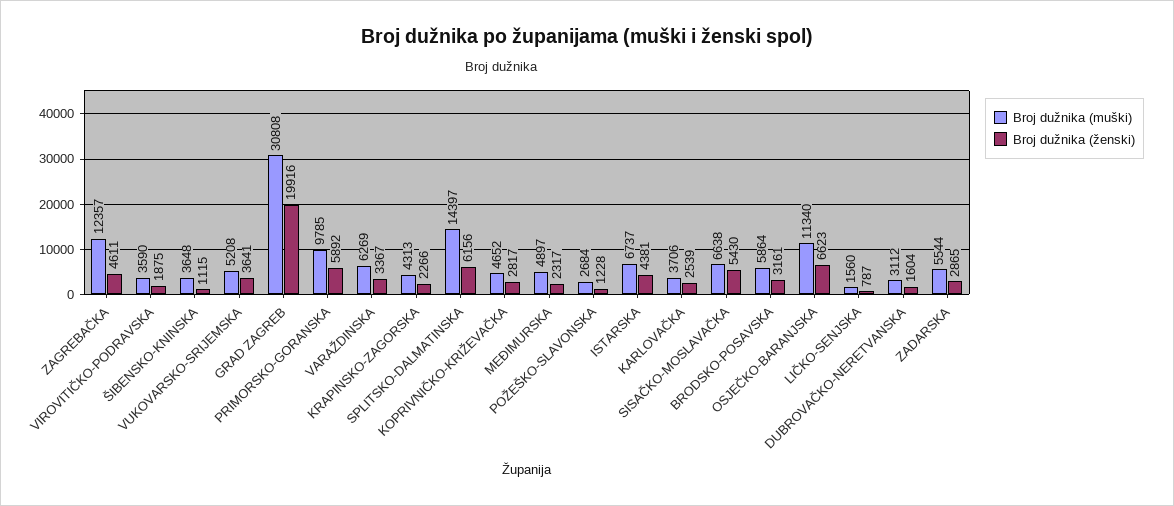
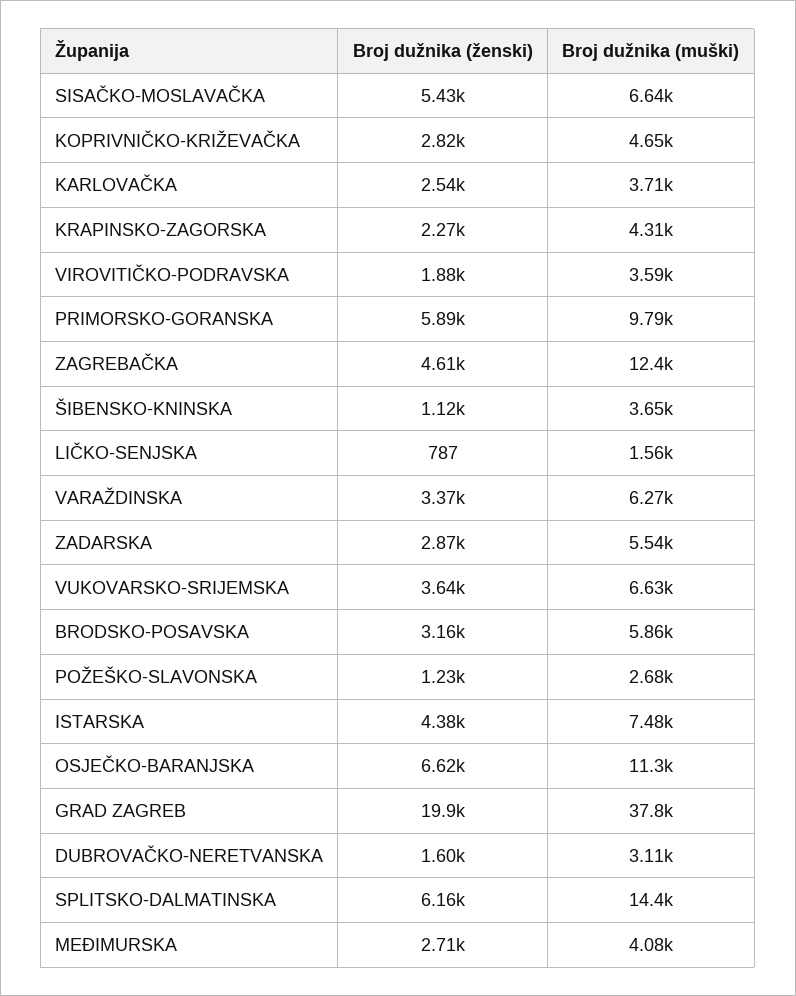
  {
    "Broj dužnika (muški)": {
      "ZAGREBAČKA": 12357,
      "VIROVITIČKO-PODRAVSKA": 3590,
      "ŠIBENSKO-KNINSKA": 3648,
-     "VUKOVARSKO-SRIJEMSKA": 5208,
+     "VUKOVARSKO-SRIJEMSKA": 6630,
-     "GRAD ZAGREB": 30808,
+     "GRAD ZAGREB": 37800,
      "PRIMORSKO-GORANSKA": 9785,
      "VARAŽDINSKA": 6269,
      "KRAPINSKO-ZAGORSKA": 4313,
      "SPLITSKO-DALMATINSKA": 14397,
      "KOPRIVNIČKO-KRIŽEVAČKA": 4652,
-     "MEĐIMURSKA": 4897,
+     "MEĐIMURSKA": 4080,
      "POŽEŠKO-SLAVONSKA": 2684,
-     "ISTARSKA": 6737,
+     "ISTARSKA": 7480,
      "KARLOVAČKA": 3706,
      "SISAČKO-MOSLAVAČKA": 6638,
      "BRODSKO-POSAVSKA": 5864,
      "OSJEČKO-BARANJSKA": 11340,
      "LIČKO-SENJSKA": 1560,
      "DUBROVAČKO-NERETVANSKA": 3112,
      "ZADARSKA": 5544
    },
    "Broj dužnika (ženski)": {
      "ZAGREBAČKA": 4611,
      "VIROVITIČKO-PODRAVSKA": 1875,
      "ŠIBENSKO-KNINSKA": 1115,
      "VUKOVARSKO-SRIJEMSKA": 3641,
      "GRAD ZAGREB": 19916,
      "PRIMORSKO-GORANSKA": 5892,
      "VARAŽDINSKA": 3367,
      "KRAPINSKO-ZAGORSKA": 2266,
      "SPLITSKO-DALMATINSKA": 6156,
      "KOPRIVNIČKO-KRIŽEVAČKA": 2817,
-     "MEĐIMURSKA": 2317,
+     "MEĐIMURSKA": 2710,
      "POŽEŠKO-SLAVONSKA": 1228,
      "ISTARSKA": 4381,
      "KARLOVAČKA": 2539,
      "SISAČKO-MOSLAVAČKA": 5430,
      "BRODSKO-POSAVSKA": 3161,
      "OSJEČKO-BARANJSKA": 6623,
      "LIČKO-SENJSKA": 787,
      "DUBROVAČKO-NERETVANSKA": 1604,
      "ZADARSKA": 2865
    }
  }

